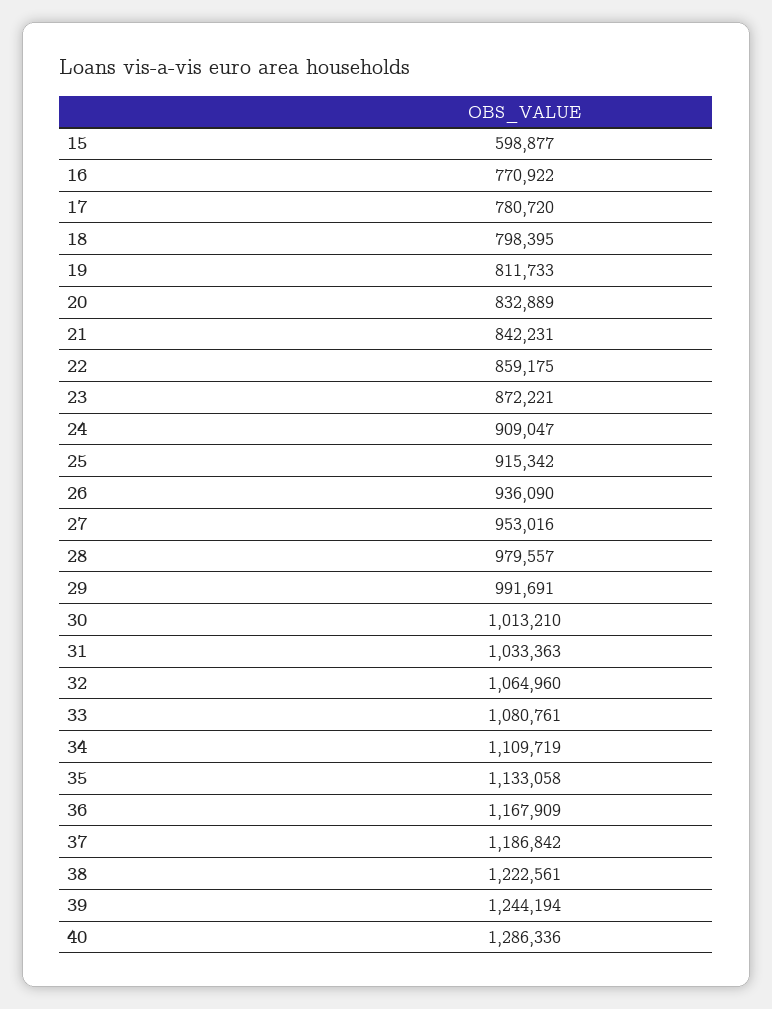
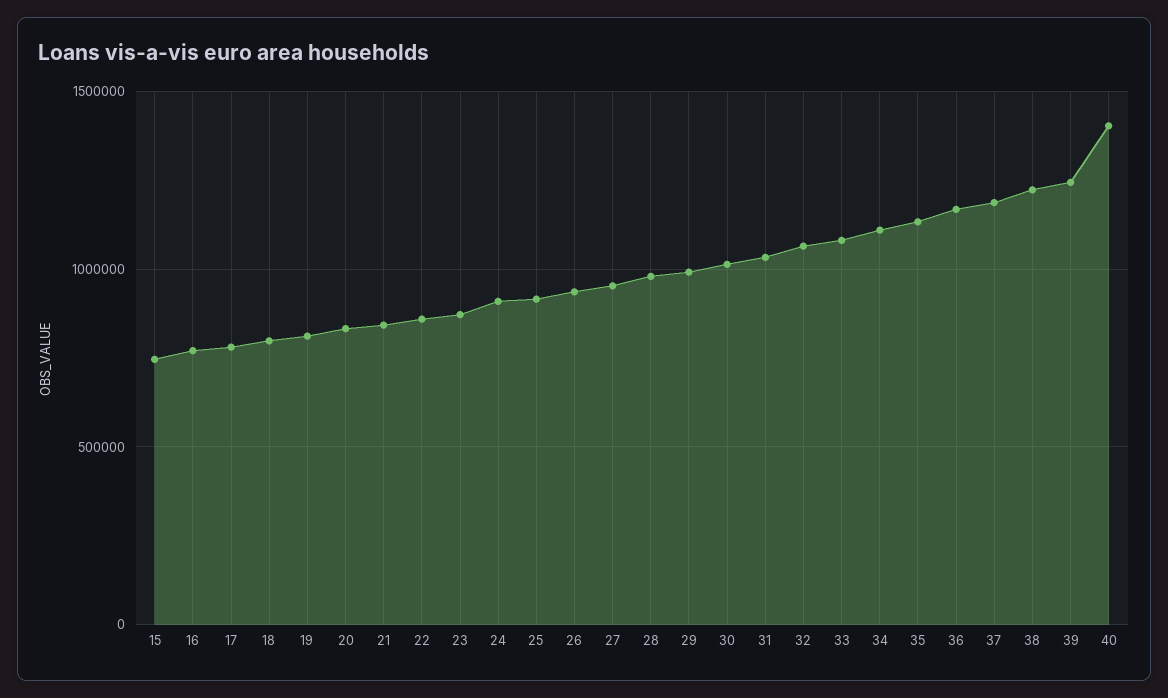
  {
-   "15": 598877,
+   "15": 750000,
    "16": 770922,
    "17": 780720,
    "18": 798395,
    "19": 811733,
    "20": 832889,
    "21": 842231,
    "22": 859175,
    "23": 872221,
    "24": 909047,
    "25": 915342,
    "26": 936090,
    "27": 953016,
    "28": 979557,
    "29": 991691,
    "30": 1013210,
    "31": 1033363,
    "32": 1064960,
    "33": 1080761,
    "34": 1109719,
    "35": 1133058,
    "36": 1167909,
    "37": 1186842,
    "38": 1222561,
    "39": 1244194,
-   "40": 1286336
+   "40": 1400000
  }

